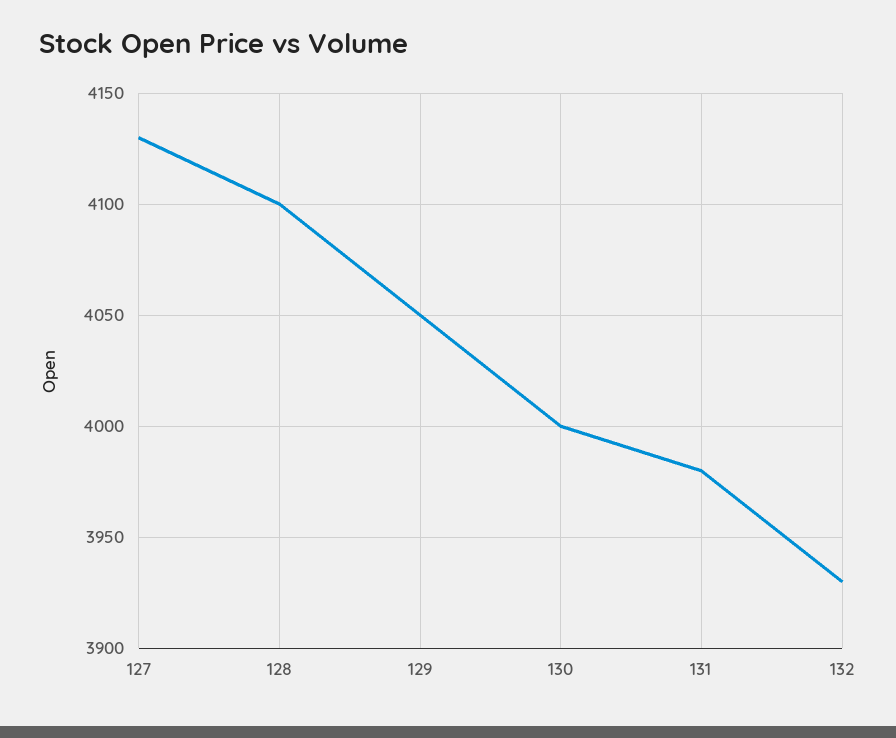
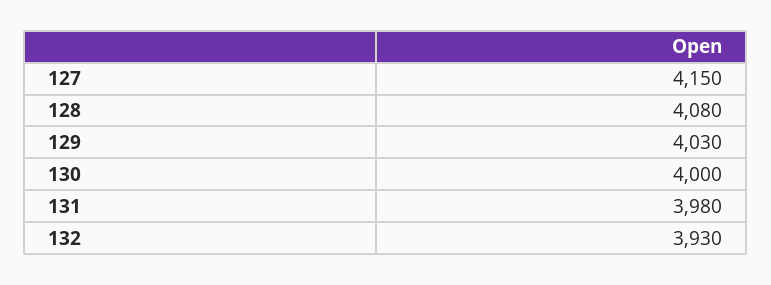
  {
-   "127": 4130,
+   "127": 4150,
-   "128": 4100,
+   "128": 4080,
-   "129": 4050,
+   "129": 4030,
    "130": 4000,
    "131": 3980,
    "132": 3930
  }

